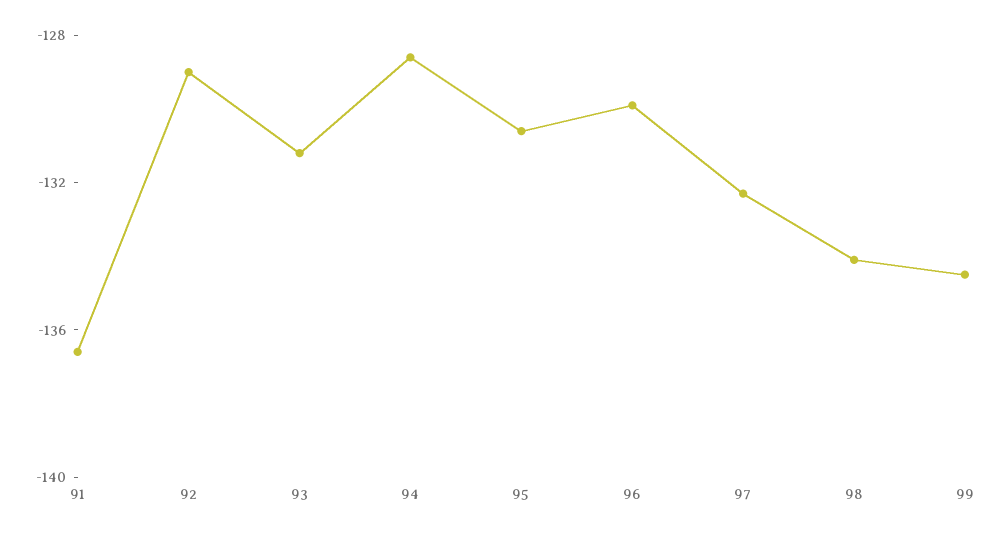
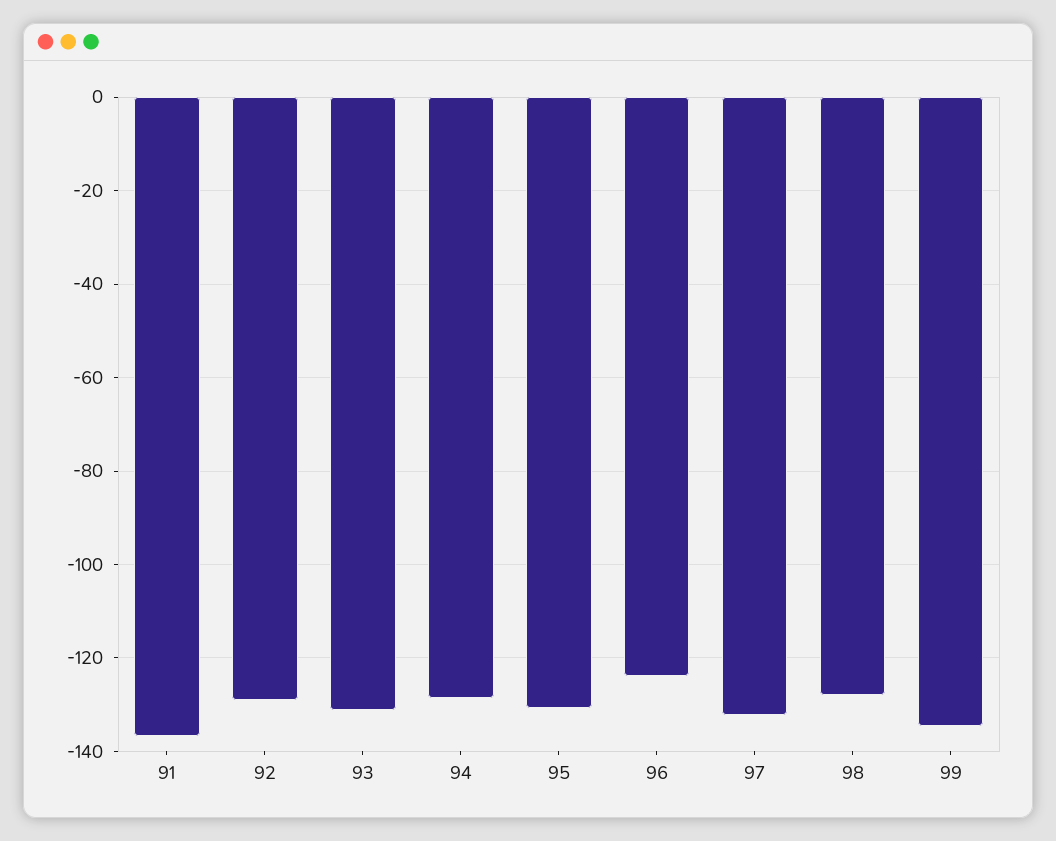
  {
    "91": -137,
    "92": -129,
    "93": -131,
    "94": -129,
    "95": -131,
-   "96": -130,
+   "96": -124,
    "97": -132,
-   "98": -134,
+   "98": -128,
    "99": -135
  }

